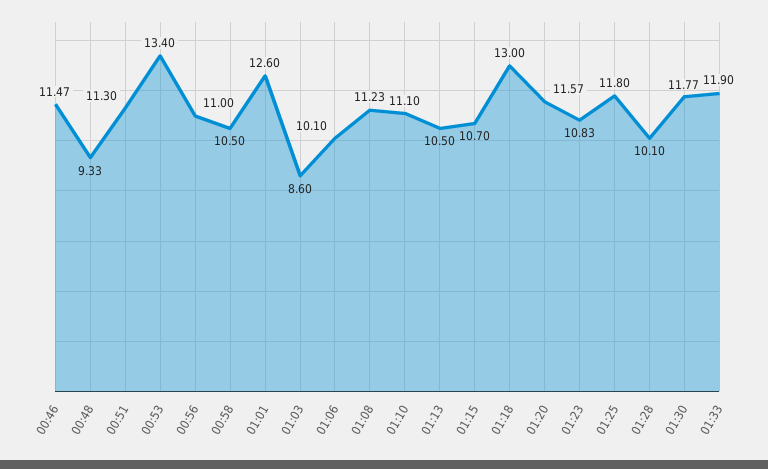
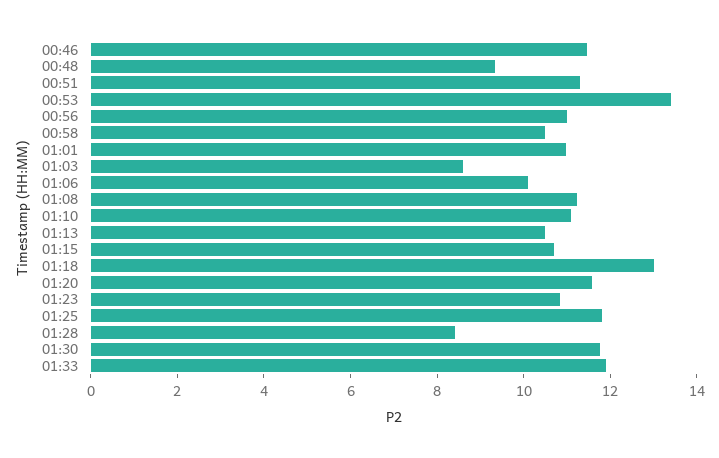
  {
    "00:46": 11.47,
    "00:48": 9.33,
    "00:51": 11.3,
    "00:53": 13.4,
    "00:56": 11,
    "00:58": 10.5,
-   "01:01": 12.6,
+   "01:01": 11,
    "01:03": 8.6,
    "01:06": 10.1,
    "01:08": 11.23,
    "01:10": 11.1,
    "01:13": 10.5,
    "01:15": 10.7,
    "01:18": 13,
    "01:20": 11.57,
    "01:23": 10.83,
    "01:25": 11.8,
-   "01:28": 10.1,
+   "01:28": 8.5,
    "01:30": 11.77,
    "01:33": 11.9
  }

